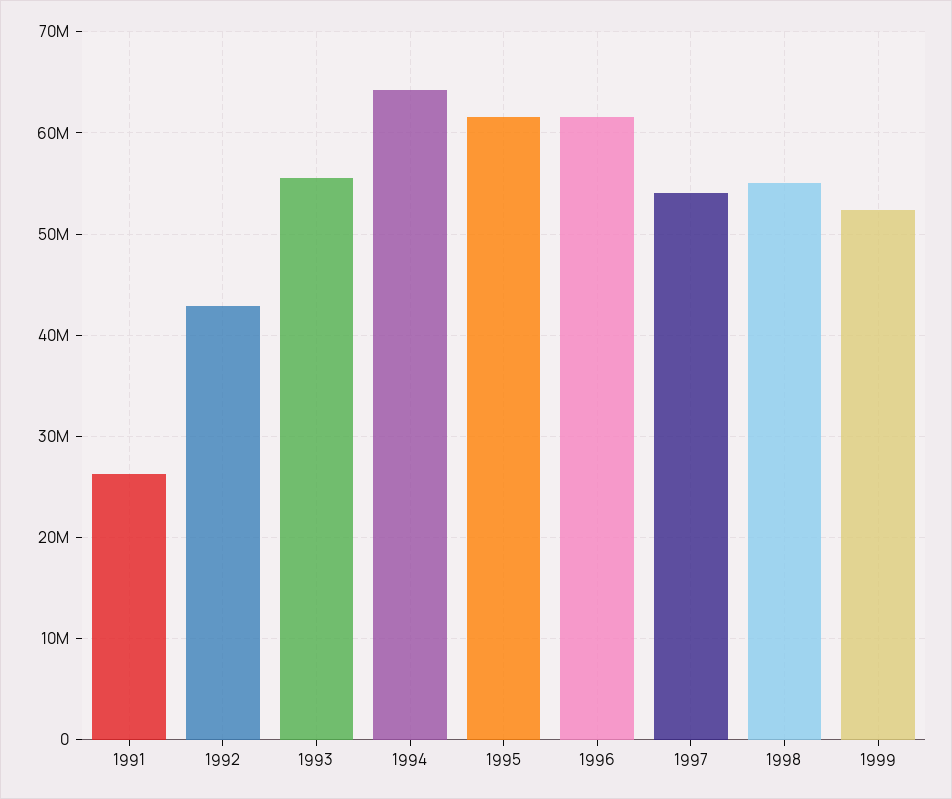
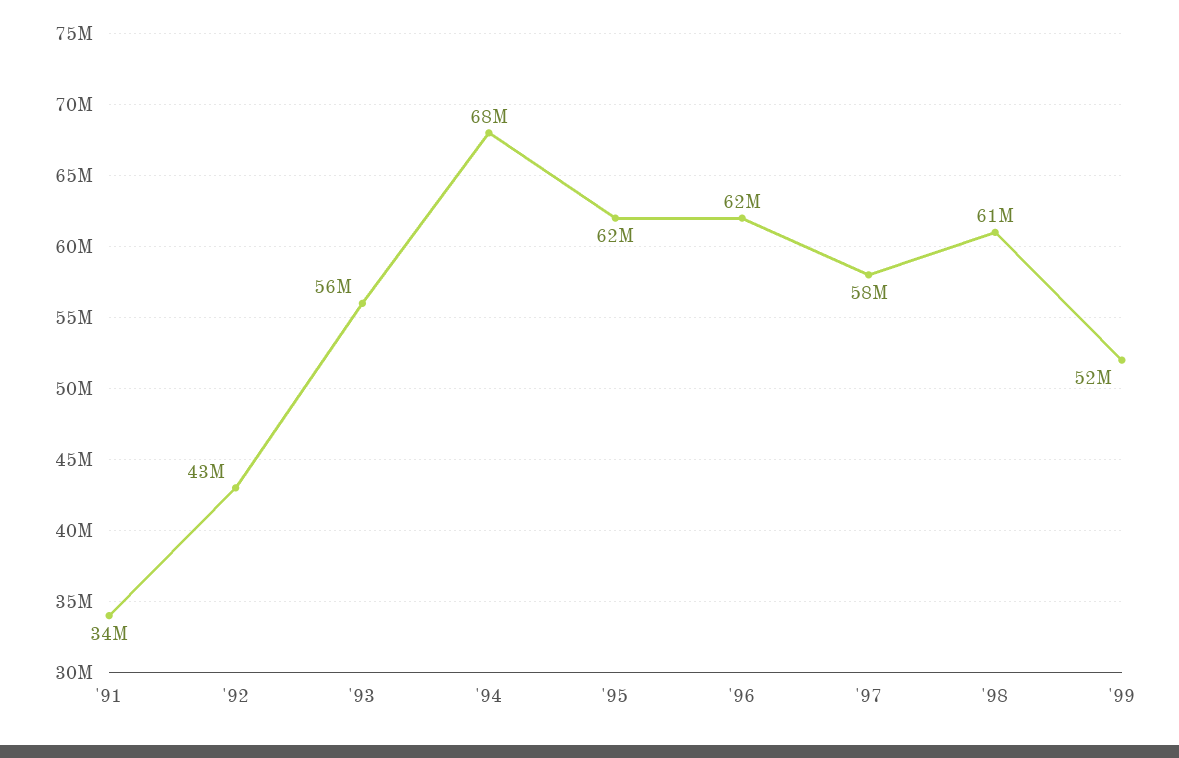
  {
-   "1991": 26000000,
+   "1991": 34000000,
    "1992": 43000000,
    "1993": 56000000,
-   "1994": 64000000,
+   "1994": 68000000,
    "1995": 62000000,
    "1996": 62000000,
-   "1997": 54000000,
+   "1997": 58000000,
-   "1998": 55000000,
+   "1998": 61000000,
    "1999": 52000000
  }

